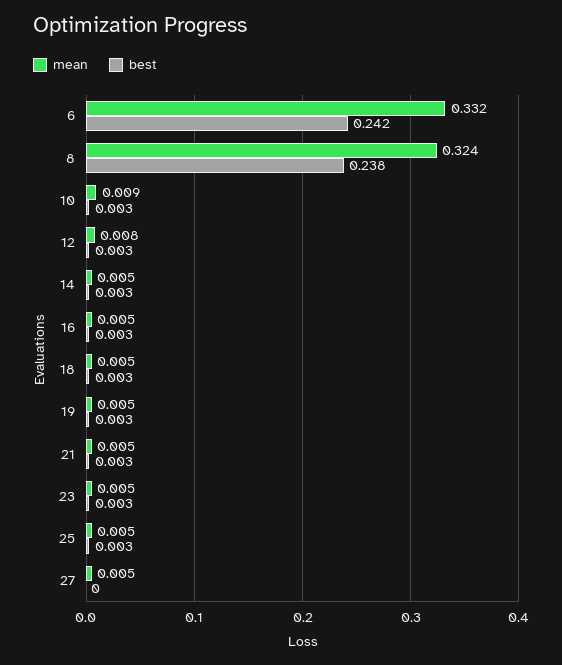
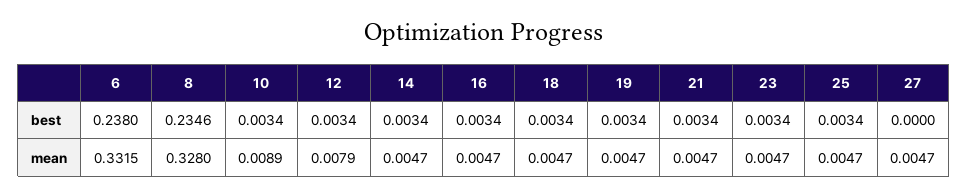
  {
    "mean": {
      "6": 0.3315,
-     "8": 0.324,
+     "8": 0.328,
      "10": 0.0089,
      "12": 0.0079,
      "14": 0.0047,
      "16": 0.0047,
      "18": 0.0047,
      "19": 0.0047,
      "21": 0.0047,
      "23": 0.0047,
      "25": 0.0047,
      "27": 0.0047
    },
    "best": {
-     "6": 0.242,
+     "6": 0.238,
-     "8": 0.238,
+     "8": 0.2346,
      "10": 0.0034,
      "12": 0.0034,
      "14": 0.0034,
      "16": 0.0034,
      "18": 0.0034,
      "19": 0.0034,
      "21": 0.0034,
      "23": 0.0034,
      "25": 0.0034,
      "27": 0
    }
  }

